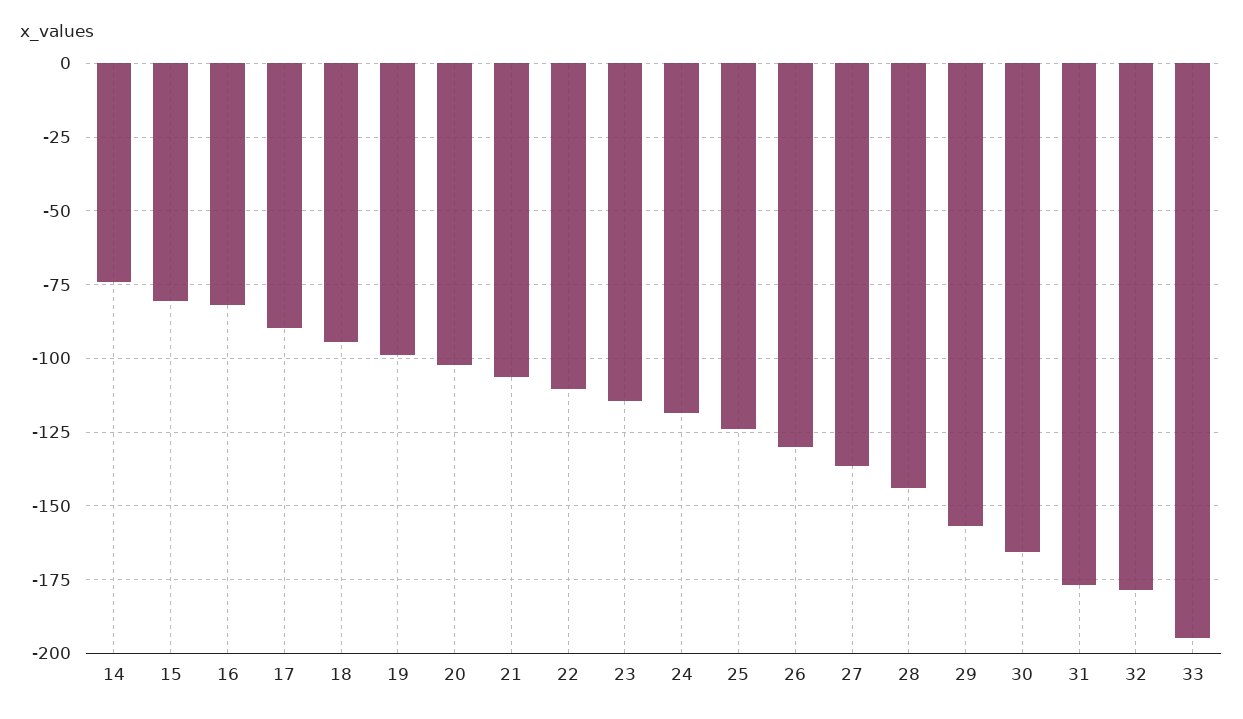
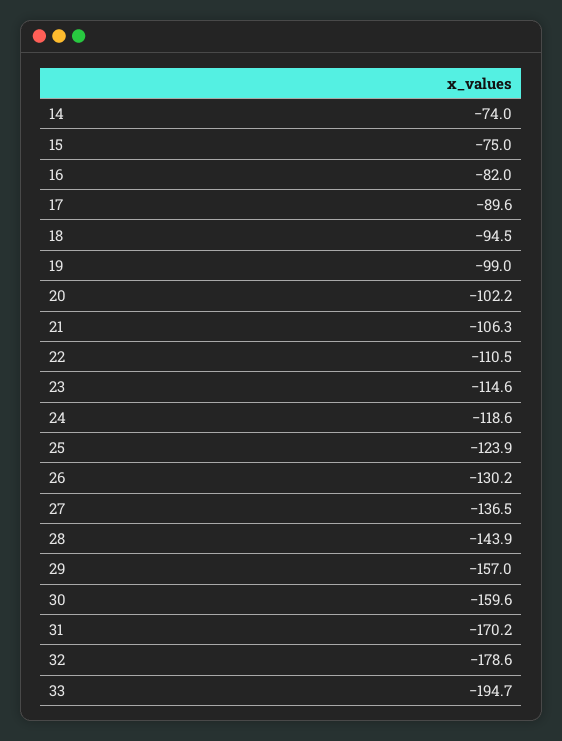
  {
    "14": -74,
-   "15": -80,
+   "15": -75,
    "16": -82,
    "17": -89.6,
    "18": -94.5,
    "19": -99,
    "20": -102.2,
    "21": -106.3,
    "22": -110.5,
    "23": -114.6,
    "24": -118.6,
    "25": -123.9,
    "26": -130.2,
    "27": -136.5,
    "28": -143.9,
    "29": -157,
-   "30": -165,
+   "30": -159.6,
-   "31": -177.5,
+   "31": -170.2,
    "32": -178.6,
    "33": -194.7
  }

